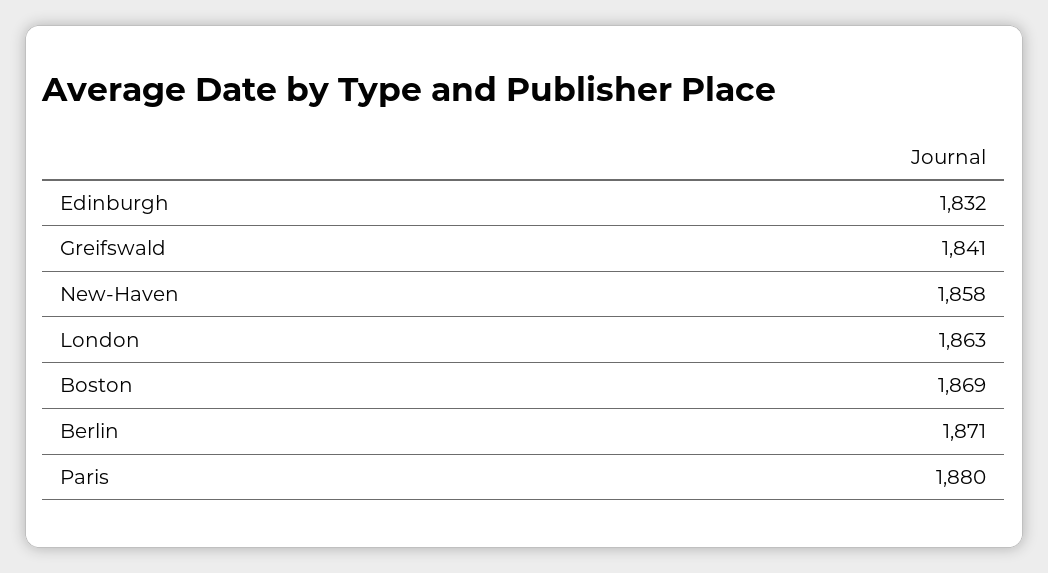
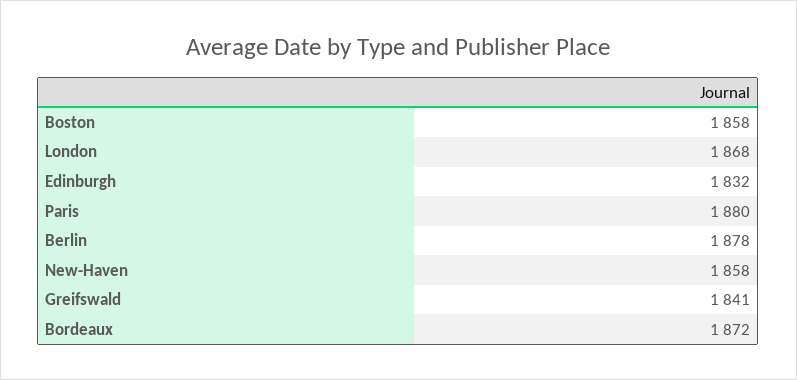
  {
    "Edinburgh": 1832,
    "Greifswald": 1841,
    "New-Haven": 1858,
-   "London": 1863,
+   "London": 1868,
-   "Boston": 1869,
+   "Boston": 1858,
-   "Berlin": 1871,
+   "Berlin": 1878,
-   "Paris": 1880
+   "Paris": 1880,
+   "Bordeaux": 1872
  }

